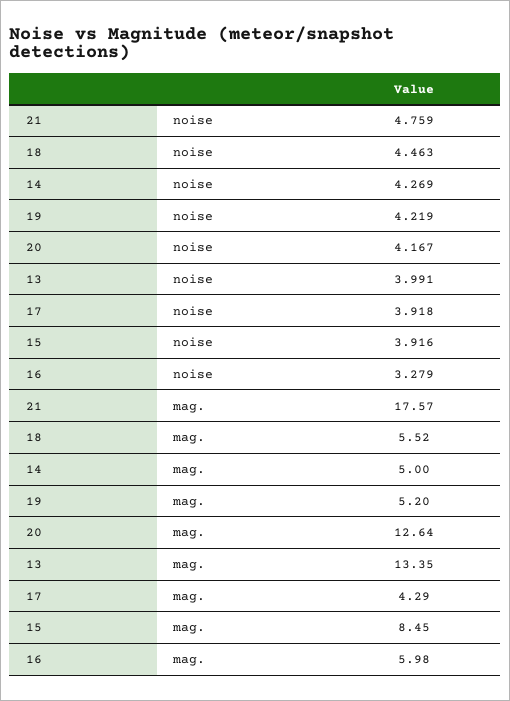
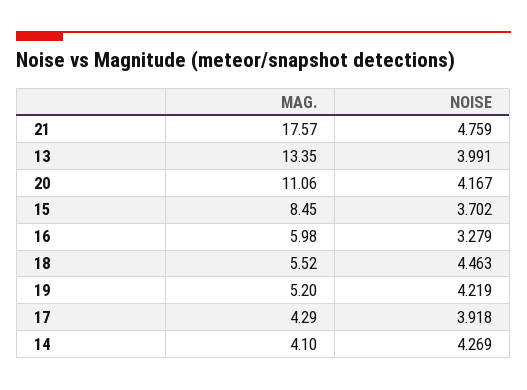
  {
    "21": {
      "noise": 4.759,
      "mag.": 17.57
    },
    "18": {
      "noise": 4.463,
      "mag.": 5.52
    },
    "14": {
      "noise": 4.269,
-     "mag.": 5
+     "mag.": 4.1
    },
    "19": {
      "noise": 4.219,
      "mag.": 5.2
    },
    "20": {
      "noise": 4.167,
-     "mag.": 12.64
+     "mag.": 11.06
    },
    "13": {
      "noise": 3.991,
      "mag.": 13.35
    },
    "17": {
      "noise": 3.918,
      "mag.": 4.29
    },
    "15": {
-     "noise": 3.916,
+     "noise": 3.702,
      "mag.": 8.45
    },
    "16": {
      "noise": 3.279,
      "mag.": 5.98
    }
  }

